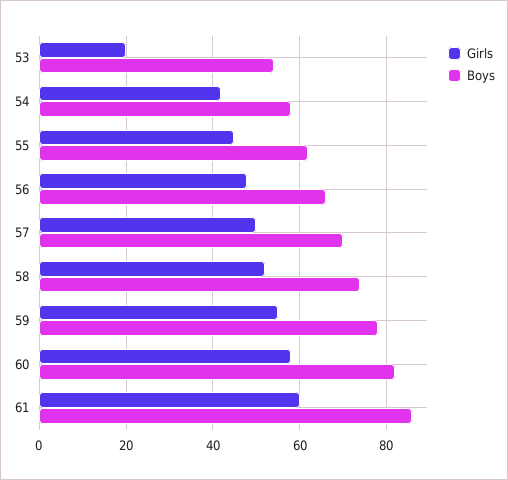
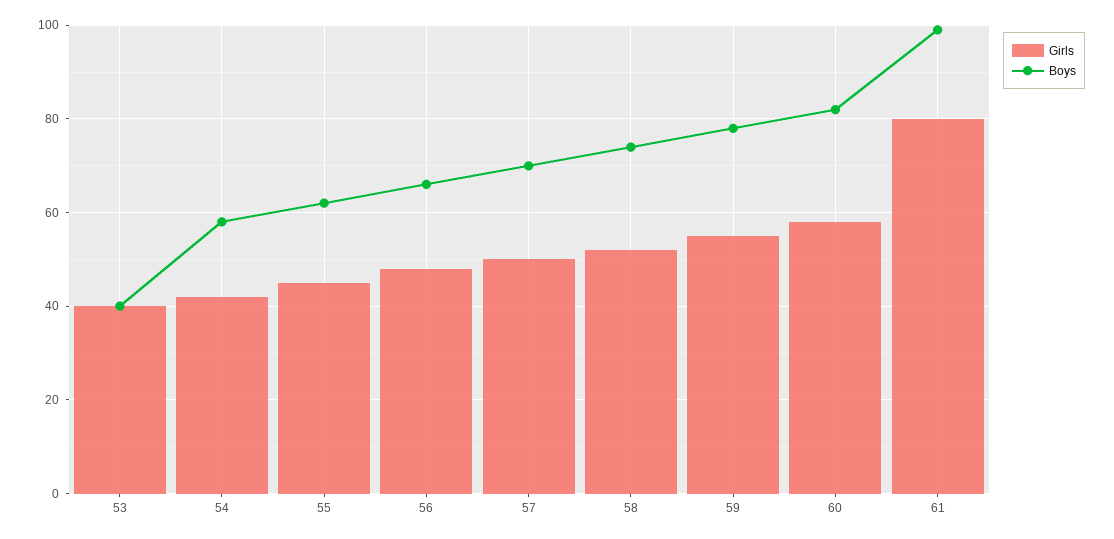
  {
    "Girls": {
-     "53": 20,
+     "53": 40,
      "54": 40,
      "55": 45,
      "56": 50,
      "57": 50,
      "58": 50,
      "59": 55,
      "60": 60,
-     "61": 60
+     "61": 80
    },
    "Boys": {
-     "53": 55,
+     "53": 40,
      "54": 60,
      "55": 60,
      "56": 65,
      "57": 70,
      "58": 75,
      "59": 80,
      "60": 80,
-     "61": 85
+     "61": 100
    }
  }

